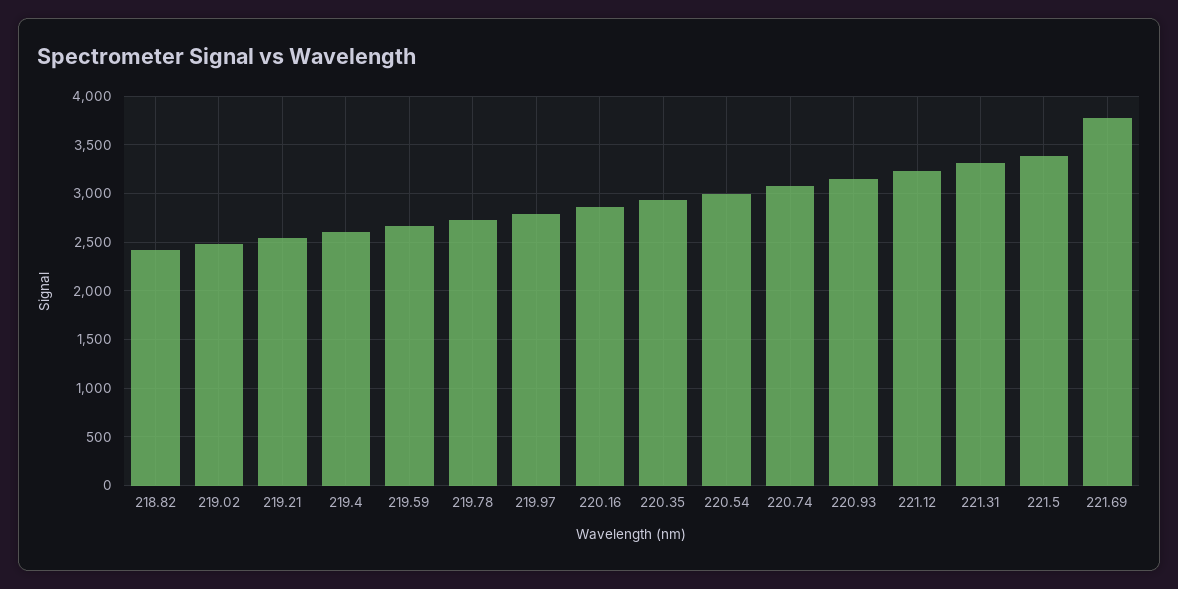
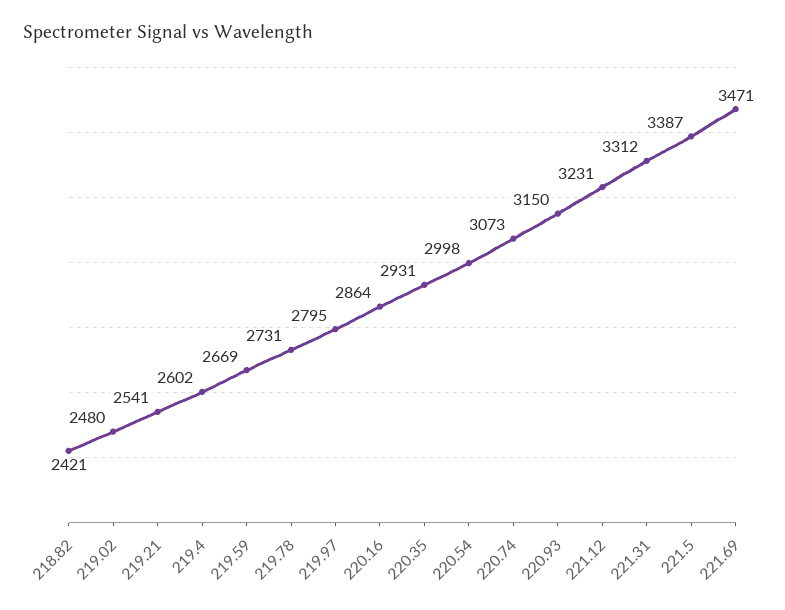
  {
    "218.82": 2421,
    "219.02": 2480,
    "219.21": 2541,
    "219.4": 2602,
    "219.59": 2669,
    "219.78": 2731,
    "219.97": 2795,
    "220.16": 2864,
    "220.35": 2931,
    "220.54": 2998,
    "220.74": 3073,
    "220.93": 3150,
    "221.12": 3231,
    "221.31": 3312,
    "221.5": 3387,
-   "221.69": 3800
+   "221.69": 3471
  }

